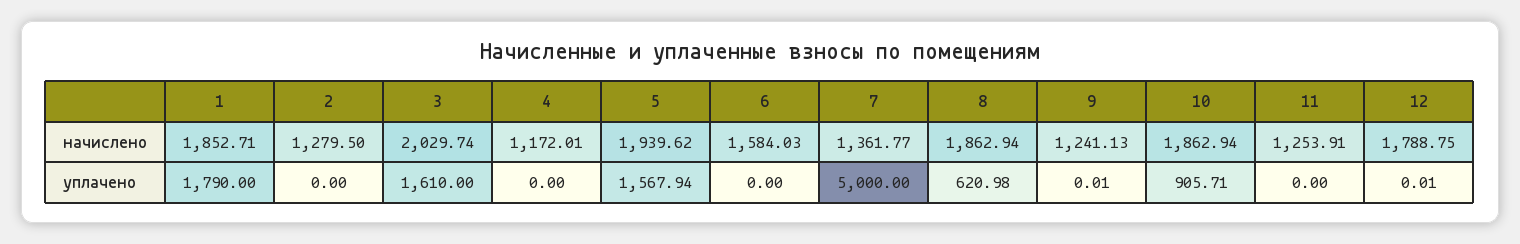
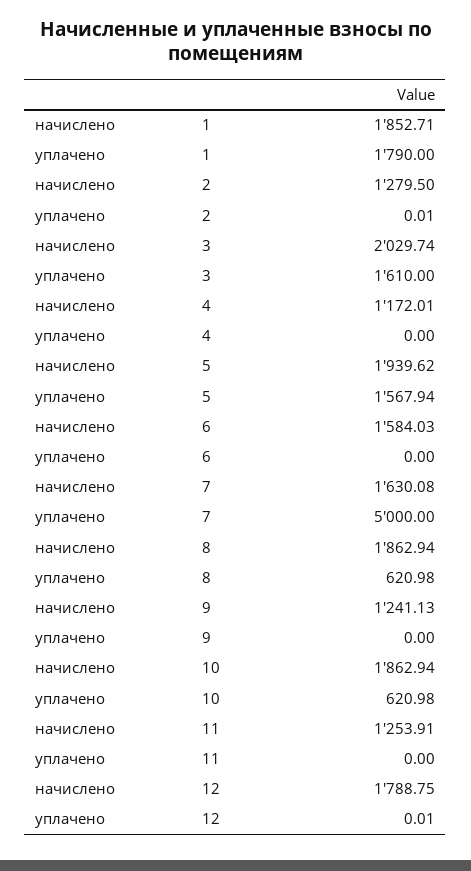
  {
    "1": {
      "начислено": 1852.71,
      "уплачено": 1790
    },
    "2": {
      "начислено": 1279.5,
-     "уплачено": 0
+     "уплачено": 0.01
    },
    "3": {
      "начислено": 2029.74,
      "уплачено": 1610
    },
    "4": {
      "начислено": 1172.01,
      "уплачено": 0
    },
    "5": {
      "начислено": 1939.62,
      "уплачено": 1567.94
    },
    "6": {
      "начислено": 1584.03,
      "уплачено": 0
    },
    "7": {
-     "начислено": 1361.77,
+     "начислено": 1630.08,
      "уплачено": 5000
    },
    "8": {
      "начислено": 1862.94,
      "уплачено": 620.98
    },
    "9": {
      "начислено": 1241.13,
-     "уплачено": 0.01
+     "уплачено": 0
    },
    "10": {
      "начислено": 1862.94,
-     "уплачено": 905.71
+     "уплачено": 620.98
    },
    "11": {
      "начислено": 1253.91,
      "уплачено": 0
    },
    "12": {
      "начислено": 1788.75,
      "уплачено": 0.01
    }
  }

